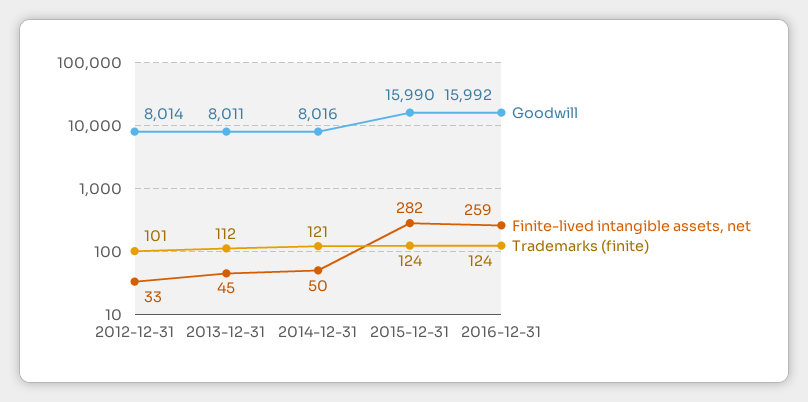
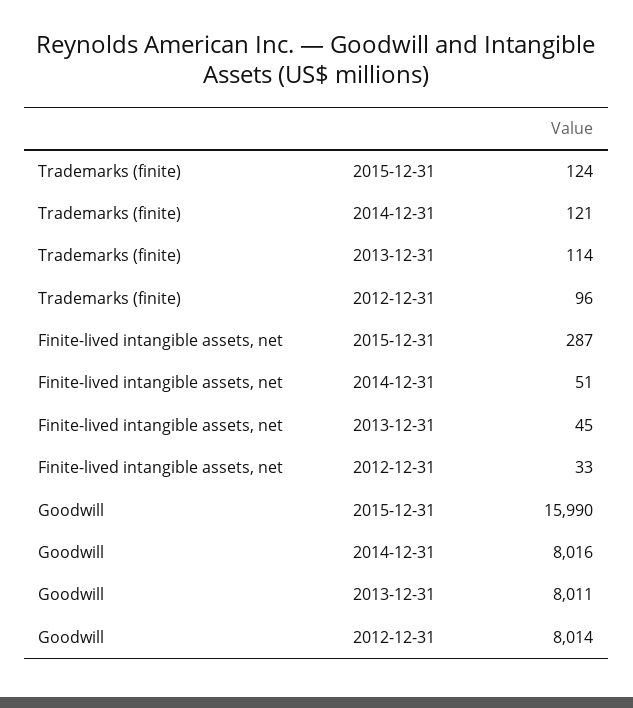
  {
    "Goodwill": {
      "2012-12-31": 8014,
      "2013-12-31": 8011,
      "2014-12-31": 8016,
-     "2015-12-31": 15990,
+     "2015-12-31": 15990
-     "2016-12-31": 15992
    },
    "Finite-lived intangible assets, net": {
      "2012-12-31": 33,
      "2013-12-31": 45,
-     "2014-12-31": 50,
+     "2014-12-31": 51,
-     "2015-12-31": 282,
+     "2015-12-31": 287
-     "2016-12-31": 259
    },
    "Trademarks (finite)": {
-     "2012-12-31": 101,
+     "2012-12-31": 96,
-     "2013-12-31": 112,
+     "2013-12-31": 114,
      "2014-12-31": 121,
-     "2015-12-31": 124,
+     "2015-12-31": 124
-     "2016-12-31": 124
    }
  }

